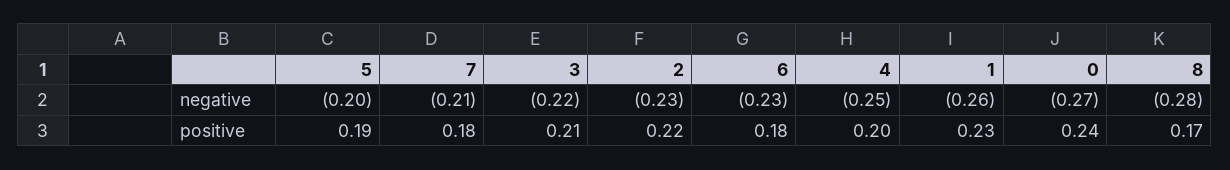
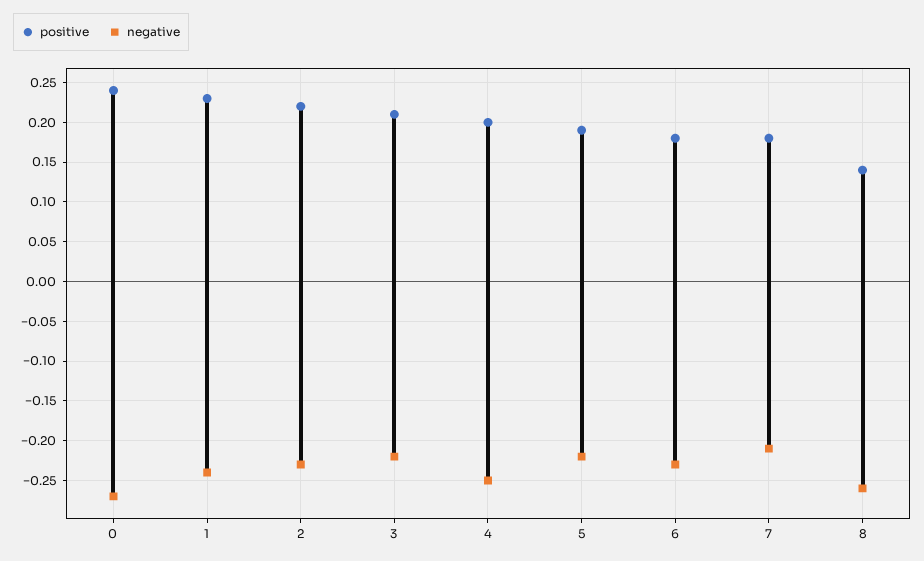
  {
    "negative": {
-     "5": -0.2,
+     "5": -0.22,
      "7": -0.21,
      "3": -0.22,
      "2": -0.23,
      "6": -0.23,
      "4": -0.25,
-     "1": -0.26,
+     "1": -0.24,
      "0": -0.27,
-     "8": -0.28
+     "8": -0.26
    },
    "positive": {
      "5": 0.19,
      "7": 0.18,
      "3": 0.21,
      "2": 0.22,
      "6": 0.18,
      "4": 0.2,
      "1": 0.23,
      "0": 0.24,
-     "8": 0.17
+     "8": 0.14
    }
  }

